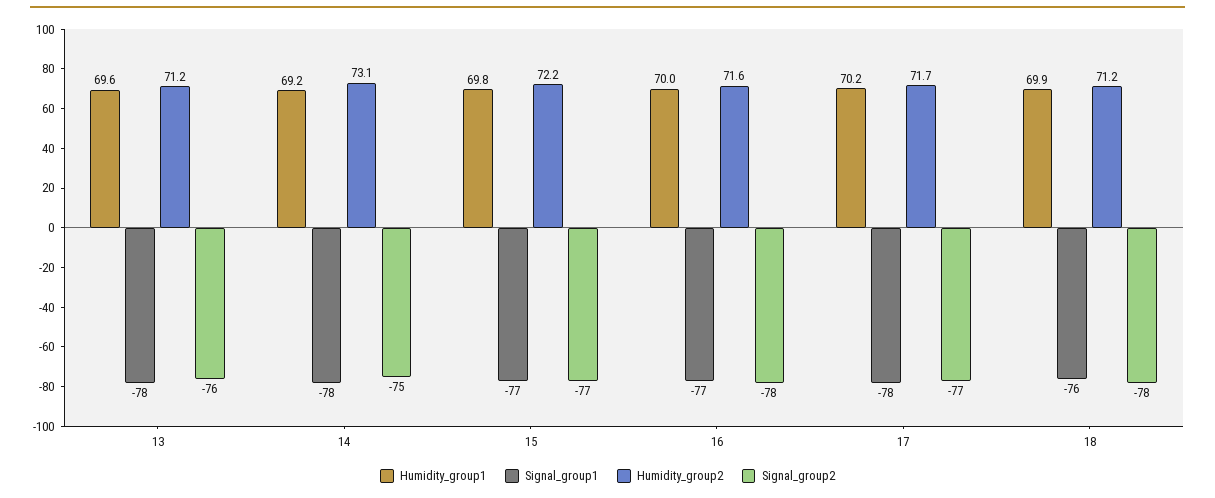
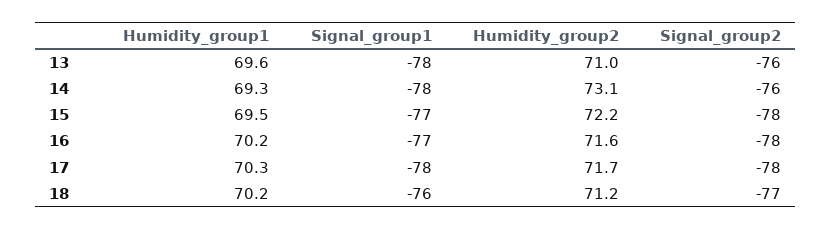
  {
    "Humidity_group1": {
      "13": 69.6,
-     "14": 69.2,
+     "14": 69.3,
-     "15": 69.8,
+     "15": 69.5,
-     "16": 70,
+     "16": 70.2,
-     "17": 70.2,
+     "17": 70.3,
-     "18": 69.9
+     "18": 70.2
    },
    "Signal_group1": {
      "13": -78,
      "14": -78,
      "15": -77,
      "16": -77,
      "17": -78,
      "18": -76
    },
    "Humidity_group2": {
-     "13": 71.2,
+     "13": 71,
      "14": 73.1,
      "15": 72.2,
      "16": 71.6,
      "17": 71.7,
      "18": 71.2
    },
    "Signal_group2": {
      "13": -76,
-     "14": -75,
+     "14": -76,
-     "15": -77,
+     "15": -78,
      "16": -78,
-     "17": -77,
+     "17": -78,
-     "18": -78
+     "18": -77
    }
  }

